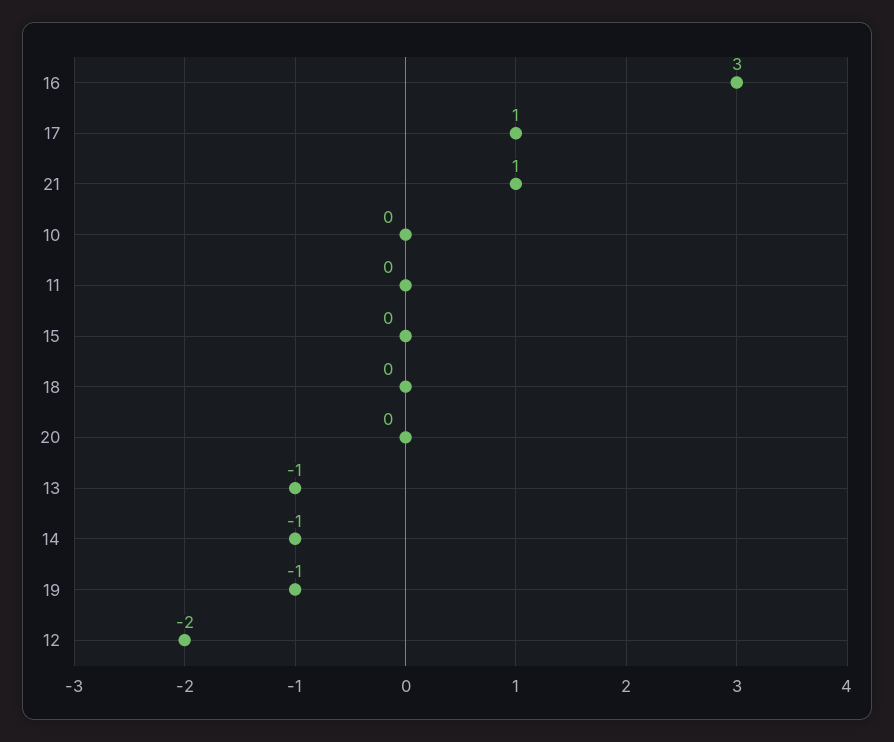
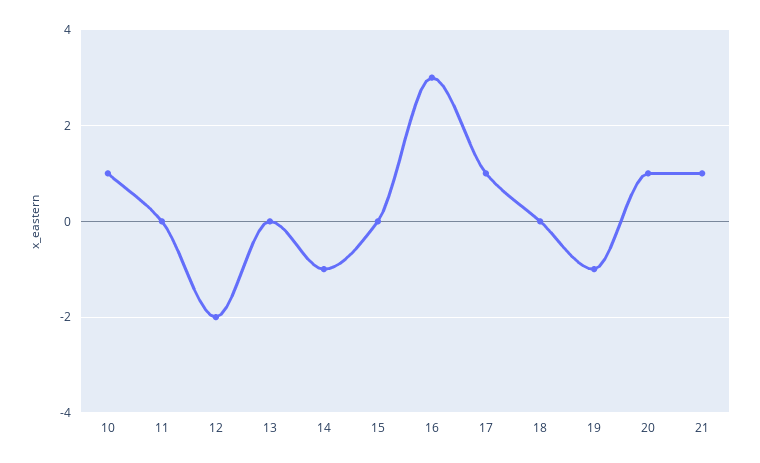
  {
    "16": 3,
    "17": 1,
    "21": 1,
-   "10": 0,
+   "10": 1,
    "11": 0,
    "15": 0,
    "18": 0,
-   "20": 0,
+   "20": 1,
-   "13": -1,
+   "13": 0,
    "14": -1,
    "19": -1,
    "12": -2
  }

